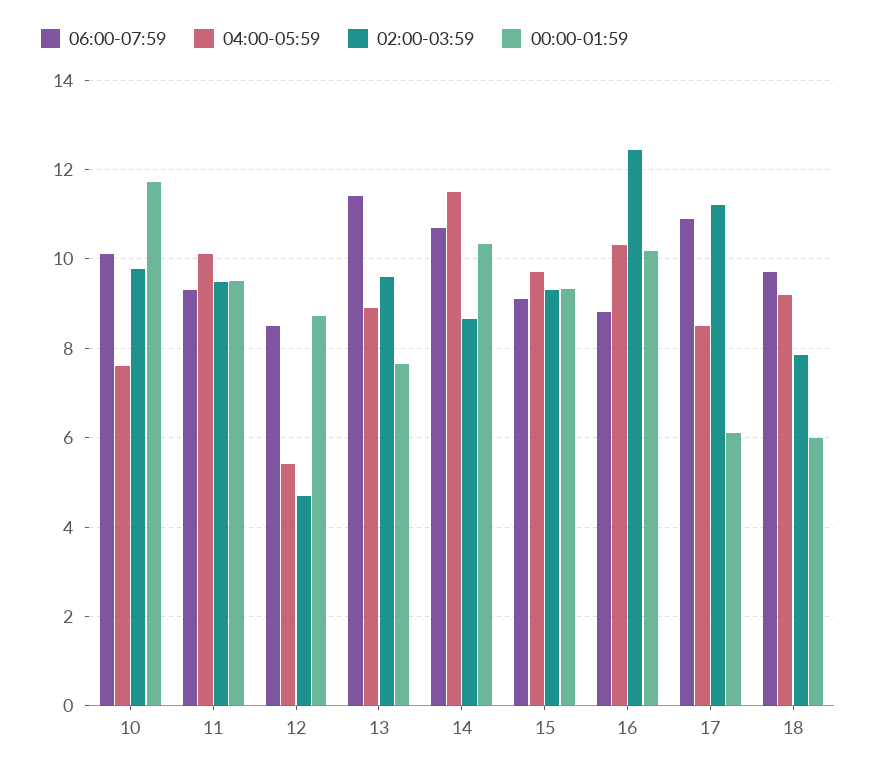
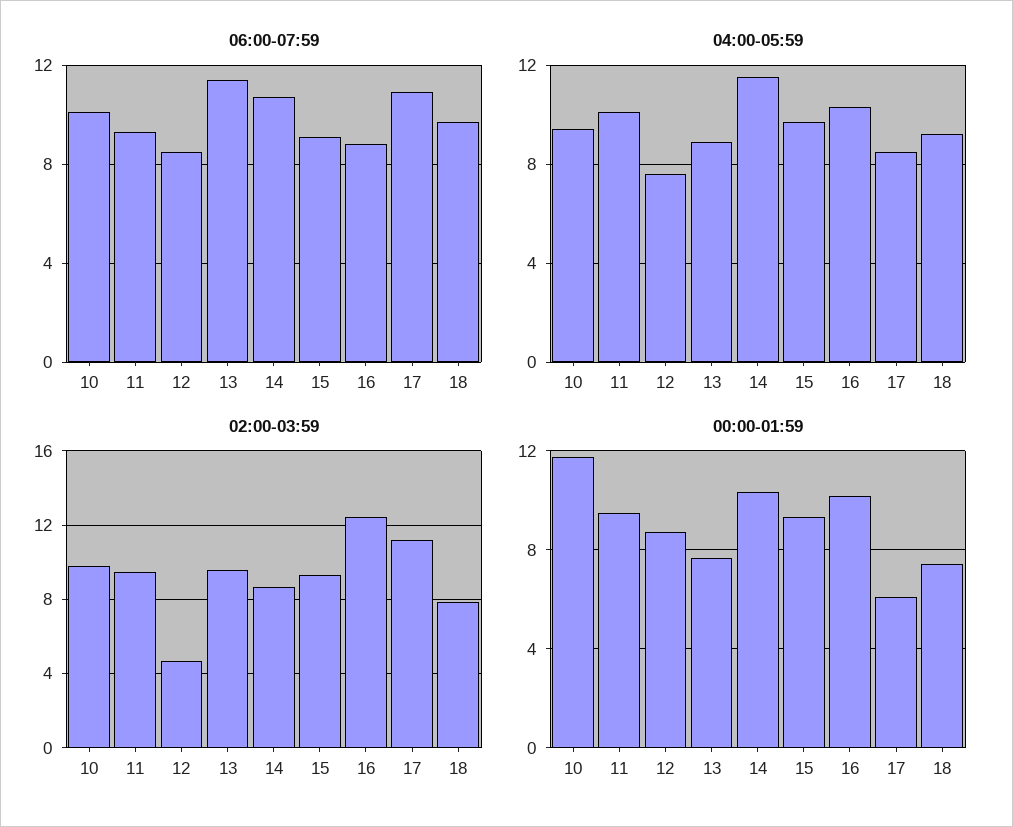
  {
    "06:00-07:59": {
      "10": 10.2,
      "11": 9.4,
      "12": 8.6,
      "13": 11.4,
      "14": 10.8,
      "15": 9.2,
      "16": 8.8,
      "17": 11,
      "18": 9.8
    },
    "04:00-05:59": {
-     "10": 7.6,
+     "10": 9.5,
      "11": 10.2,
-     "12": 5.4,
+     "12": 7.5,
      "13": 9,
      "14": 11.6,
      "15": 9.8,
      "16": 10.4,
      "17": 8.6,
      "18": 9.2
    },
    "02:00-03:59": {
      "10": 9.8,
      "11": 9.4,
      "12": 4.8,
      "13": 9.6,
      "14": 8.6,
      "15": 9.4,
      "16": 12.4,
      "17": 11.2,
      "18": 7.8
    },
    "00:00-01:59": {
      "10": 11.8,
      "11": 9.6,
      "12": 8.8,
      "13": 7.6,
      "14": 10.4,
      "15": 9.4,
      "16": 10.2,
      "17": 6.2,
-     "18": 6
+     "18": 7.5
    }
  }

